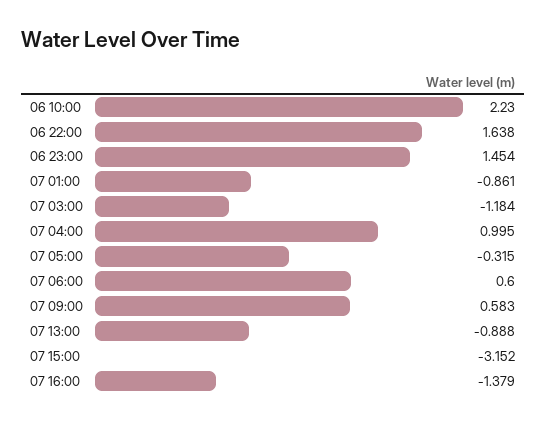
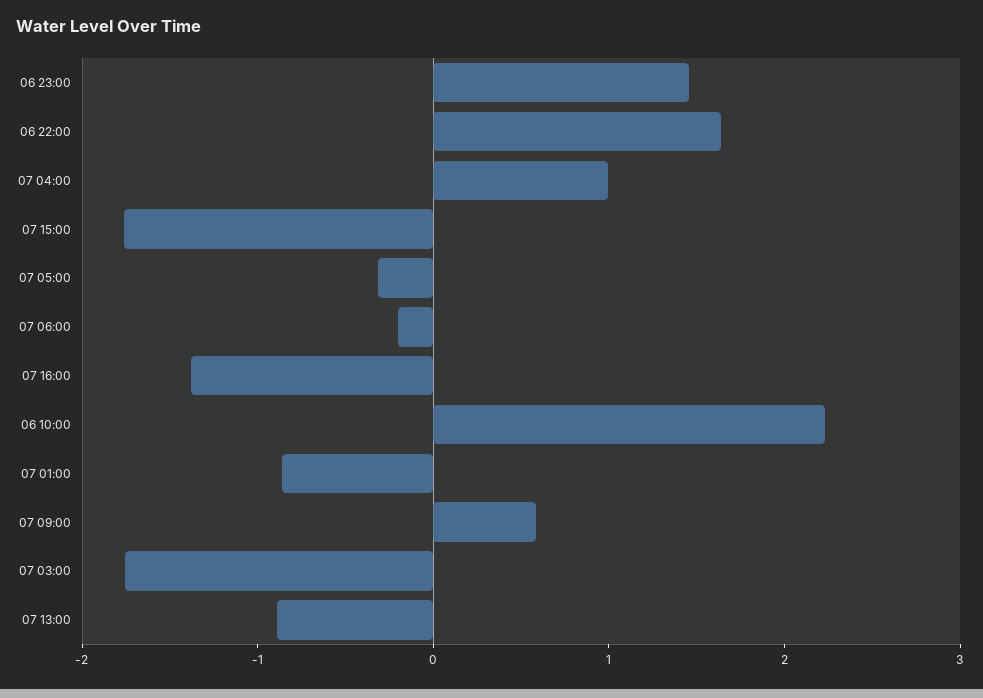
  {
    "06 10:00": 2.23,
    "06 22:00": 1.638,
    "06 23:00": 1.454,
    "07 01:00": -0.861,
-   "07 03:00": -1.184,
+   "07 03:00": -1.8,
    "07 04:00": 0.995,
    "07 05:00": -0.315,
-   "07 06:00": 0.6,
+   "07 06:00": -0.2,
    "07 09:00": 0.583,
    "07 13:00": -0.888,
-   "07 15:00": -3.152,
+   "07 15:00": -1.8,
    "07 16:00": -1.379
  }

